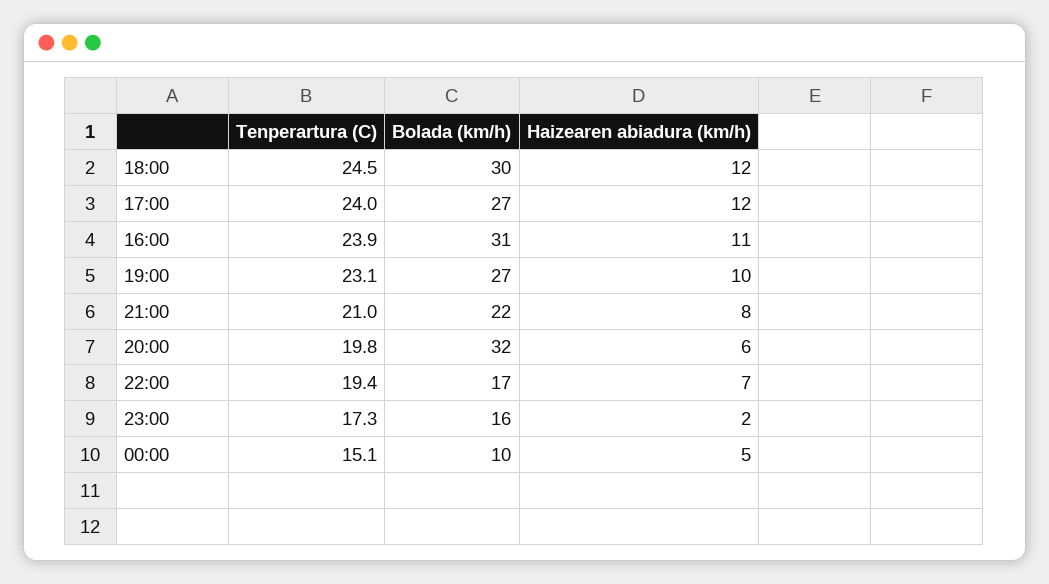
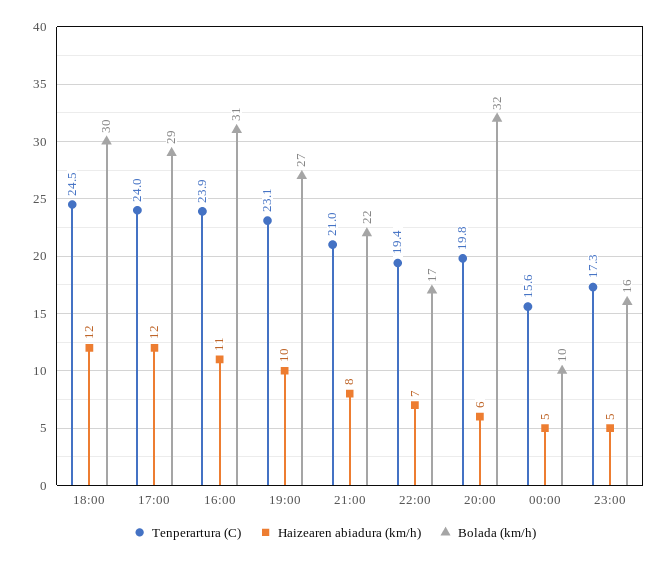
  {
    "Tenperartura (C)": {
      "18:00": 24.5,
      "17:00": 24,
      "16:00": 23.9,
      "19:00": 23.1,
      "21:00": 21,
      "20:00": 19.8,
      "22:00": 19.4,
      "23:00": 17.3,
-     "00:00": 15.1
+     "00:00": 15.6
    },
    "Bolada (km/h)": {
      "18:00": 30,
-     "17:00": 27,
+     "17:00": 29,
      "16:00": 31,
      "19:00": 27,
      "21:00": 22,
      "20:00": 32,
      "22:00": 17,
      "23:00": 16,
      "00:00": 10
    },
    "Haizearen abiadura (km/h)": {
      "18:00": 12,
      "17:00": 12,
      "16:00": 11,
      "19:00": 10,
      "21:00": 8,
      "20:00": 6,
      "22:00": 7,
-     "23:00": 2,
+     "23:00": 5,
      "00:00": 5
    }
  }

